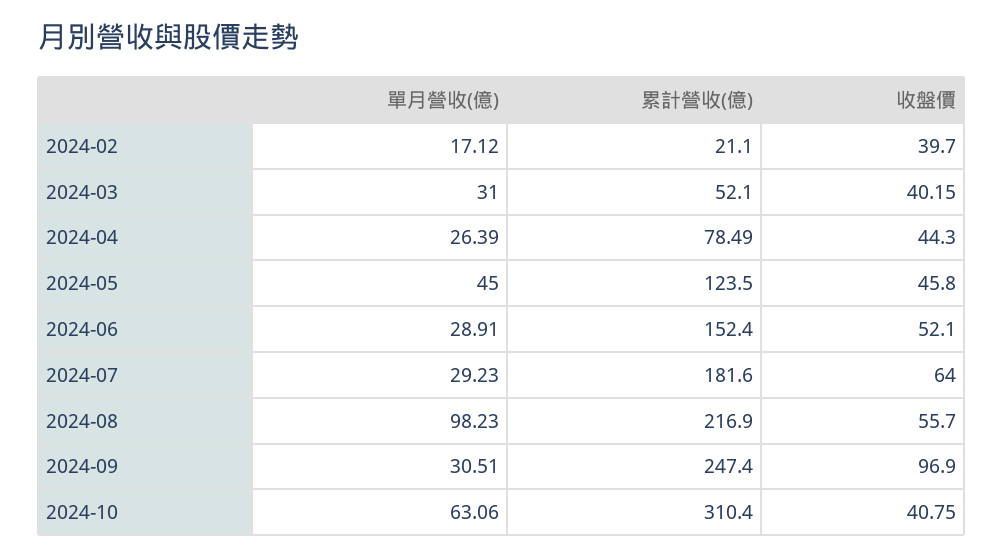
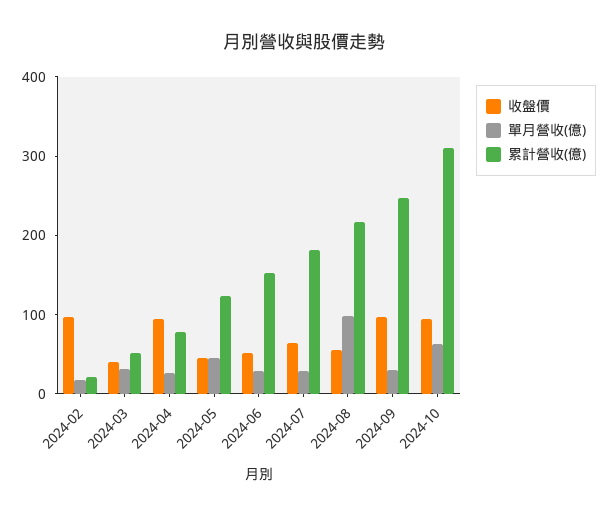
  {
    "單月營收(億)": {
      "2024-02": 17.12,
      "2024-03": 31,
      "2024-04": 26.39,
      "2024-05": 45,
      "2024-06": 28.91,
      "2024-07": 29.23,
      "2024-08": 98.23,
      "2024-09": 30.51,
      "2024-10": 63.06
    },
    "累計營收(億)": {
      "2024-02": 21.1,
      "2024-03": 52.1,
      "2024-04": 78.49,
      "2024-05": 123.5,
      "2024-06": 152.4,
      "2024-07": 181.6,
      "2024-08": 216.9,
      "2024-09": 247.4,
      "2024-10": 310.4
    },
    "收盤價": {
-     "2024-02": 39.7,
+     "2024-02": 100,
      "2024-03": 40.15,
-     "2024-04": 44.3,
+     "2024-04": 100,
      "2024-05": 45.8,
      "2024-06": 52.1,
      "2024-07": 64,
      "2024-08": 55.7,
      "2024-09": 96.9,
-     "2024-10": 40.75
+     "2024-10": 100
    }
  }

